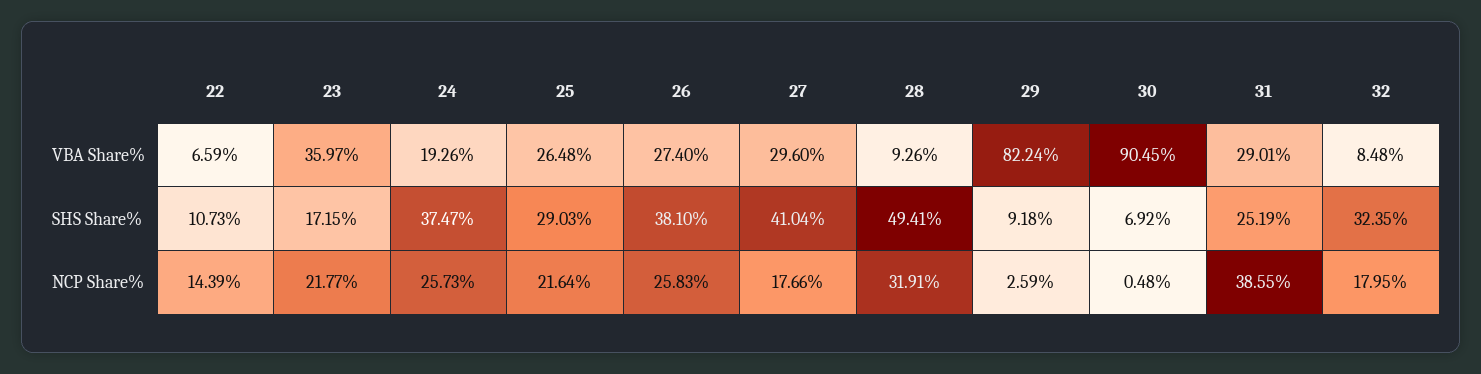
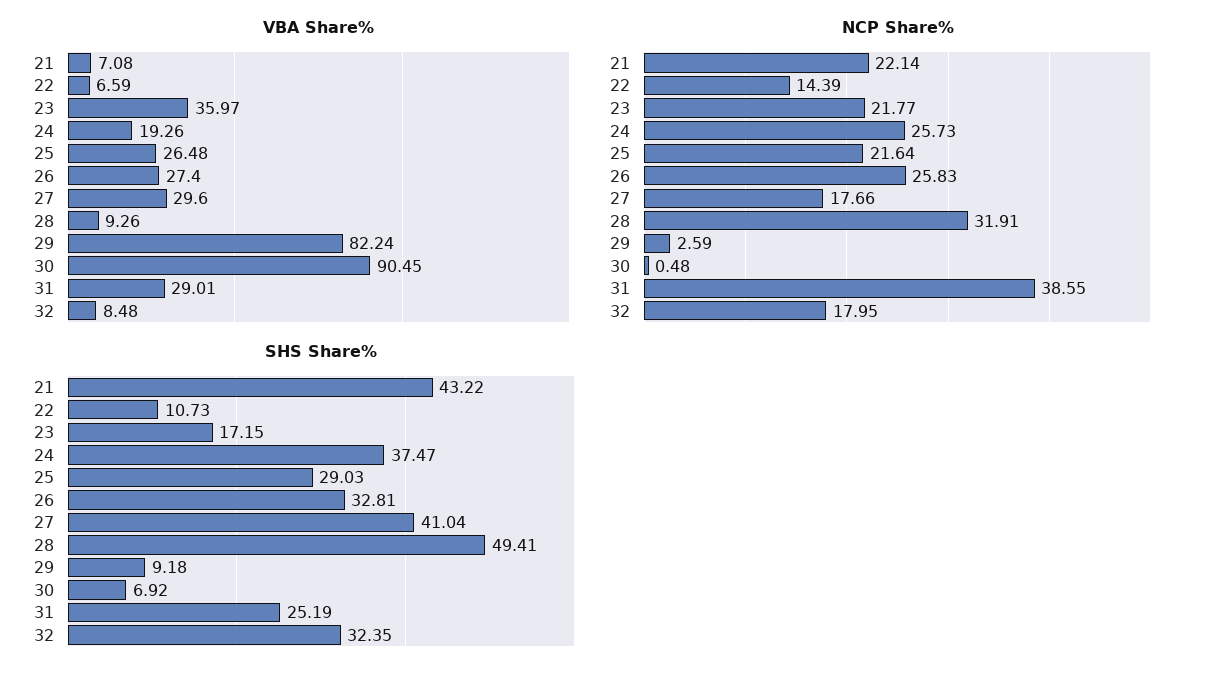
  {
    "VBA Share%": {
      "22": 6.59,
      "23": 35.97,
      "24": 19.26,
      "25": 26.48,
      "26": 27.4,
      "27": 29.6,
      "28": 9.26,
      "29": 82.24,
      "30": 90.45,
      "31": 29.01,
-     "32": 8.48
+     "32": 8.48,
+     "21": 7.08
    },
    "SHS Share%": {
      "22": 10.73,
      "23": 17.15,
      "24": 37.47,
      "25": 29.03,
-     "26": 38.1,
+     "26": 32.81,
      "27": 41.04,
      "28": 49.41,
      "29": 9.18,
      "30": 6.92,
      "31": 25.19,
-     "32": 32.35
+     "32": 32.35,
+     "21": 43.22
    },
    "NCP Share%": {
      "22": 14.39,
      "23": 21.77,
      "24": 25.73,
      "25": 21.64,
      "26": 25.83,
      "27": 17.66,
      "28": 31.91,
      "29": 2.59,
      "30": 0.48,
      "31": 38.55,
-     "32": 17.95
+     "32": 17.95,
+     "21": 22.14
    }
  }

